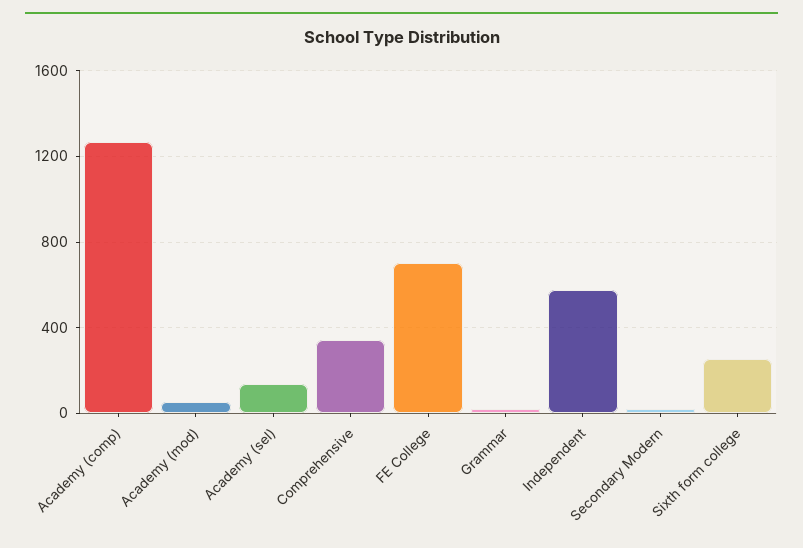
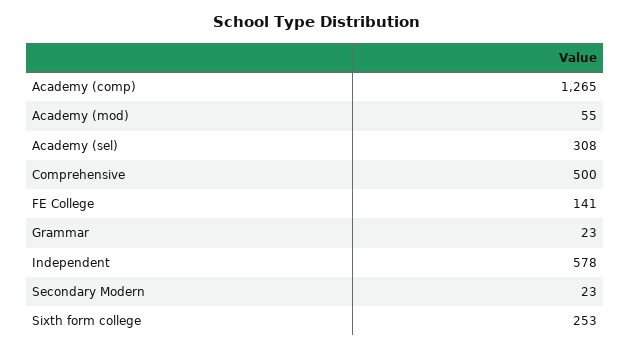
  {
    "Academy (comp)": 1265,
    "Academy (mod)": 55,
-   "Academy (sel)": 150,
+   "Academy (sel)": 308,
-   "Comprehensive": 350,
+   "Comprehensive": 500,
-   "FE College": 700,
+   "FE College": 141,
    "Grammar": 23,
    "Independent": 578,
    "Secondary Modern": 23,
    "Sixth form college": 253
  }

